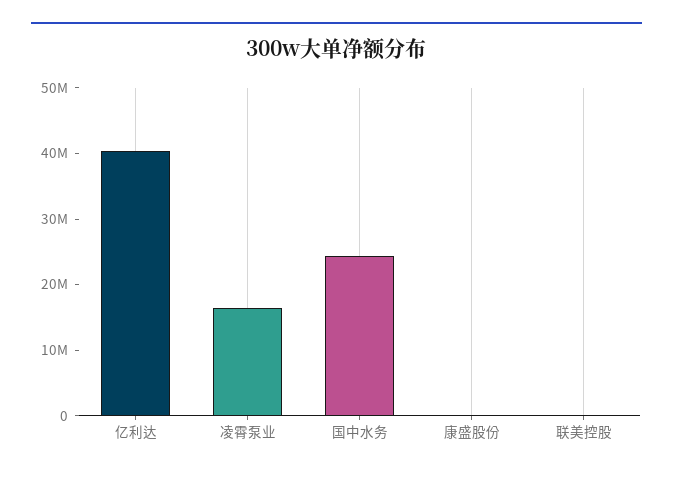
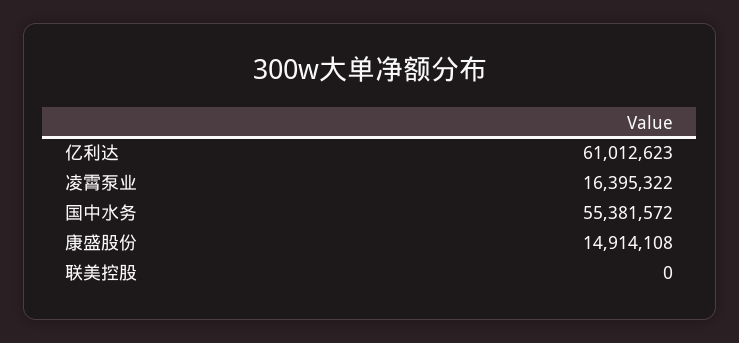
  {
-   "亿利达": 40000000,
+   "亿利达": 61012623,
    "凌霄泵业": 16395322,
-   "国中水务": 24000000,
+   "国中水务": 55381572,
-   "康盛股份": 0,
+   "康盛股份": 14914108,
    "联美控股": 0
  }

